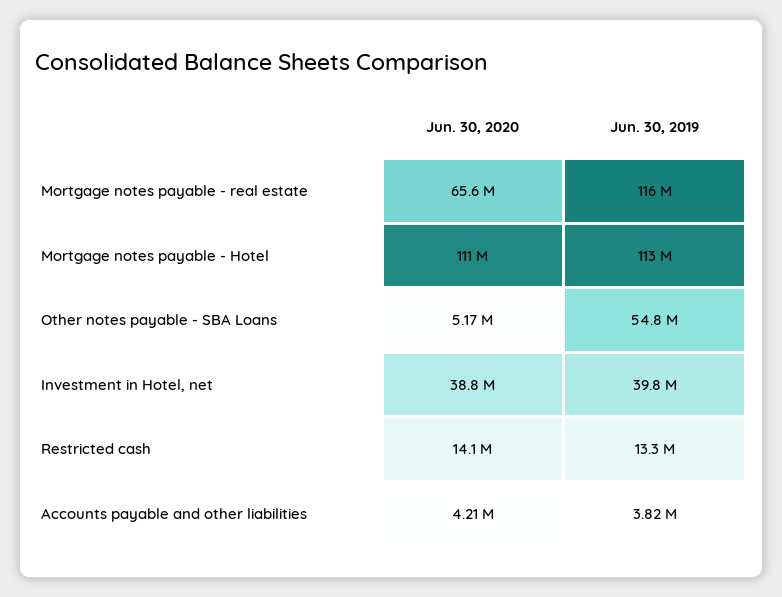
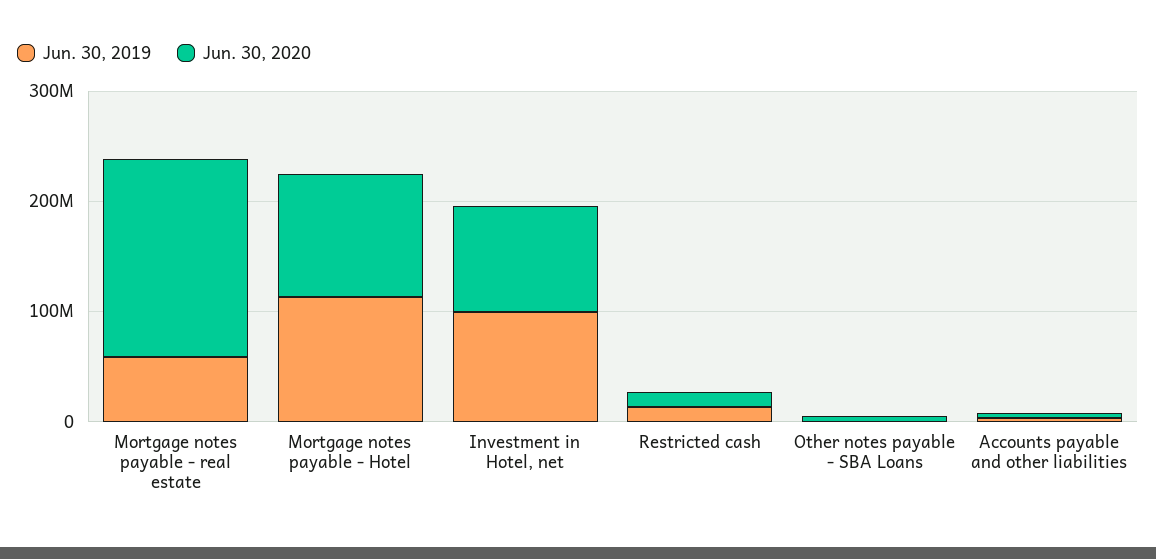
  {
    "Jun. 30, 2020": {
-     "Mortgage notes payable - real estate": 65600000,
+     "Mortgage notes payable - real estate": 180000000,
      "Mortgage notes payable - Hotel": 111000000,
      "Other notes payable - SBA Loans": 5170000,
-     "Investment in Hotel, net": 38800000,
+     "Investment in Hotel, net": 100000000,
      "Restricted cash": 14100000,
      "Accounts payable and other liabilities": 4210000
    },
    "Jun. 30, 2019": {
-     "Mortgage notes payable - real estate": 116000000,
+     "Mortgage notes payable - real estate": 60000000,
      "Mortgage notes payable - Hotel": 113000000,
-     "Other notes payable - SBA Loans": 54800000,
+     "Other notes payable - SBA Loans": 0,
-     "Investment in Hotel, net": 39800000,
+     "Investment in Hotel, net": 100000000,
      "Restricted cash": 13300000,
      "Accounts payable and other liabilities": 3820000
    }
  }

